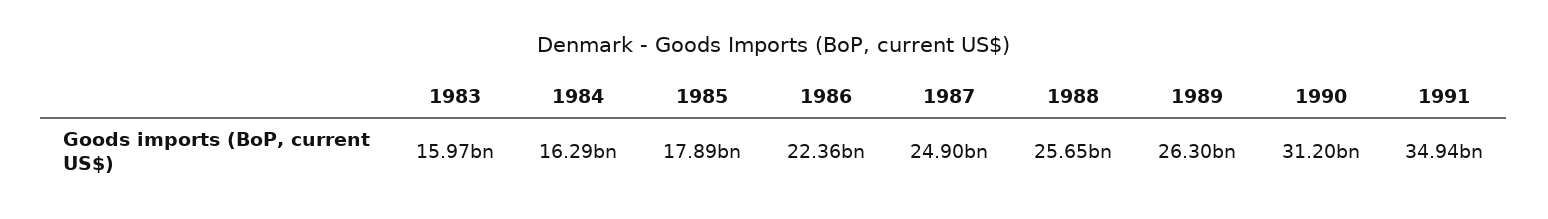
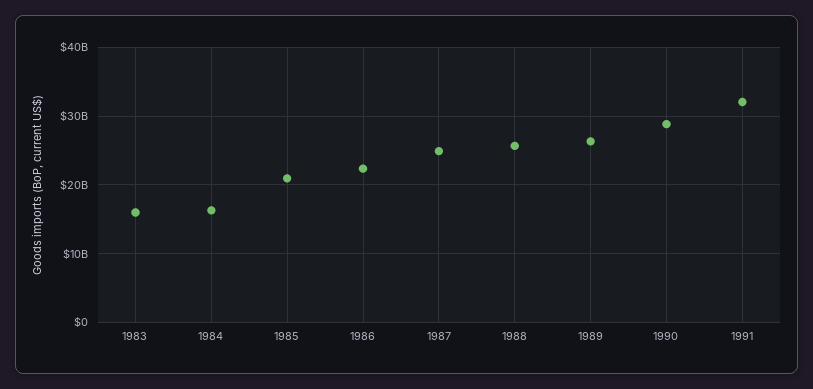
  {
    "1983": 15970000000,
    "1984": 16290000000,
-   "1985": 17890000000,
+   "1985": 21000000000,
    "1986": 22360000000,
    "1987": 24900000000,
    "1988": 25650000000,
    "1989": 26300000000,
-   "1990": 31200000000,
+   "1990": 29000000000,
-   "1991": 34940000000
+   "1991": 32000000000
  }

